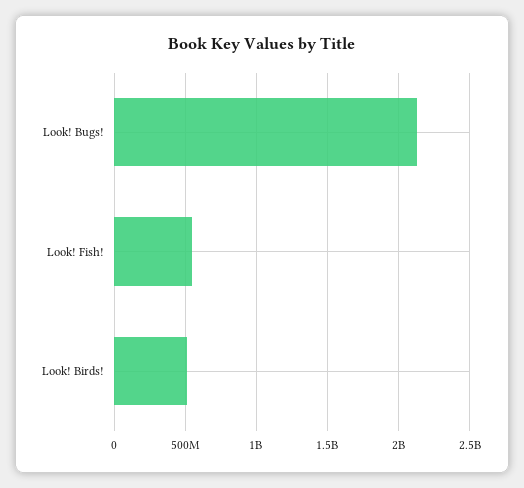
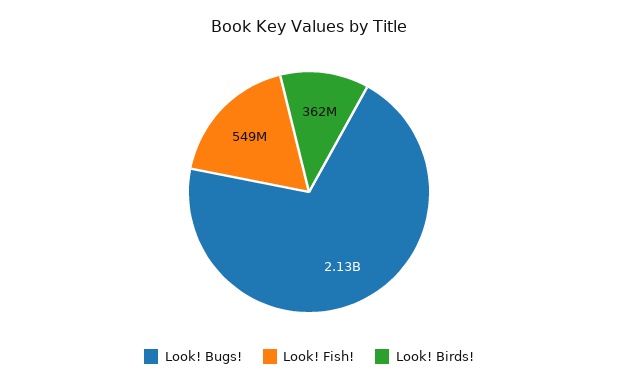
  {
    "Look! Bugs!": 2130000000,
    "Look! Fish!": 549000000,
-   "Look! Birds!": 500000000
+   "Look! Birds!": 362000000
  }

